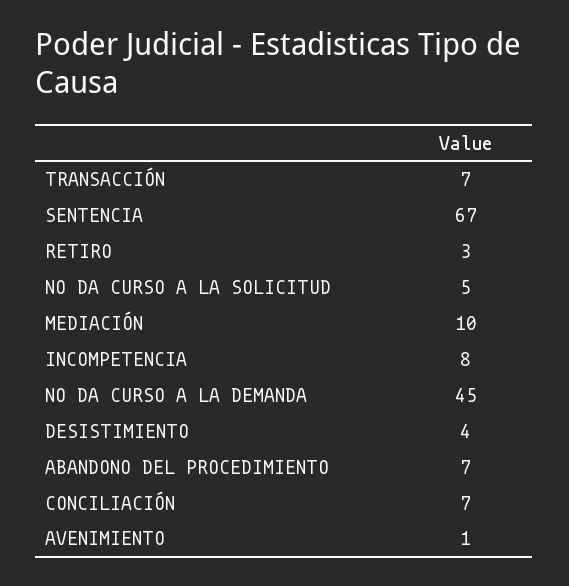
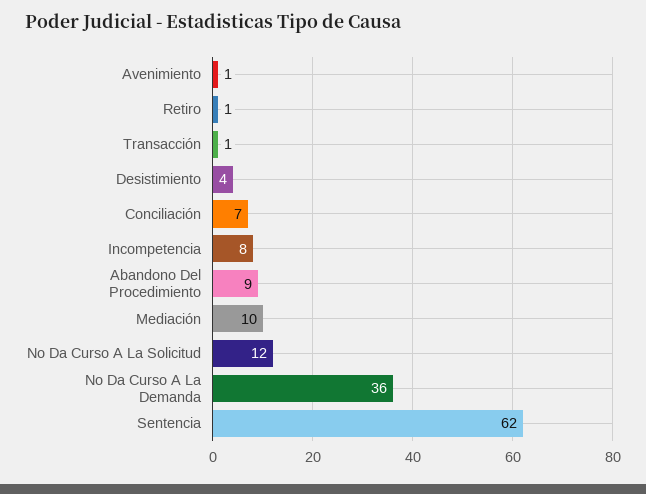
  {
-   "TRANSACCIÓN": 7,
+   "TRANSACCIÓN": 1,
-   "SENTENCIA": 67,
+   "SENTENCIA": 62,
-   "RETIRO": 3,
+   "RETIRO": 1,
-   "NO DA CURSO A LA SOLICITUD": 5,
+   "NO DA CURSO A LA SOLICITUD": 12,
    "MEDIACIÓN": 10,
    "INCOMPETENCIA": 8,
-   "NO DA CURSO A LA DEMANDA": 45,
+   "NO DA CURSO A LA DEMANDA": 36,
    "DESISTIMIENTO": 4,
-   "ABANDONO DEL PROCEDIMIENTO": 7,
+   "ABANDONO DEL PROCEDIMIENTO": 9,
    "CONCILIACIÓN": 7,
    "AVENIMIENTO": 1
  }

